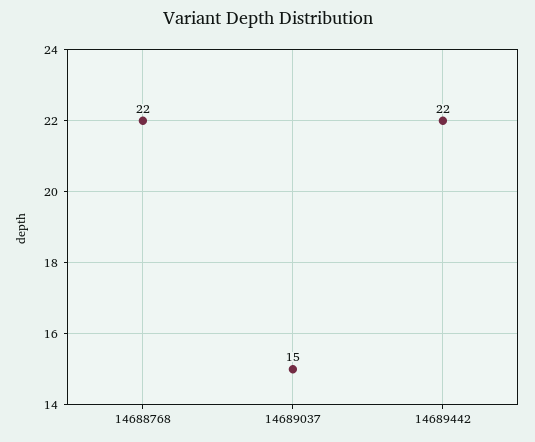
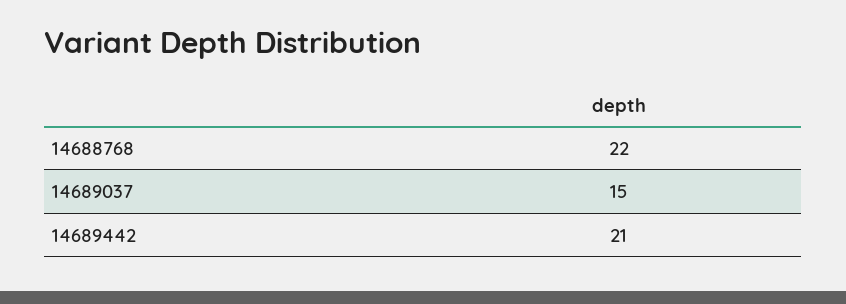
  {
    "14688768": 22,
    "14689037": 15,
-   "14689442": 22
+   "14689442": 21
  }

